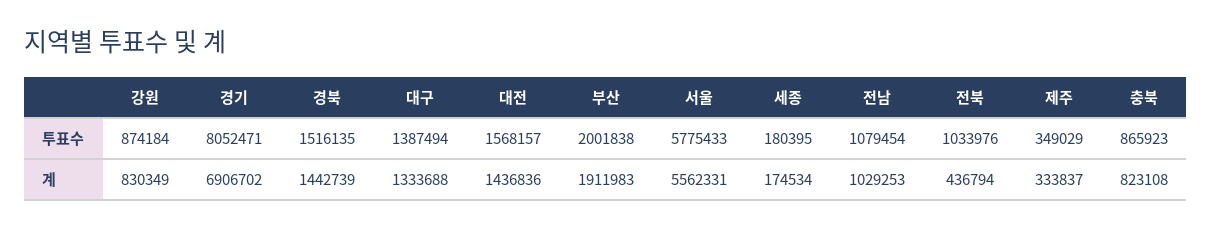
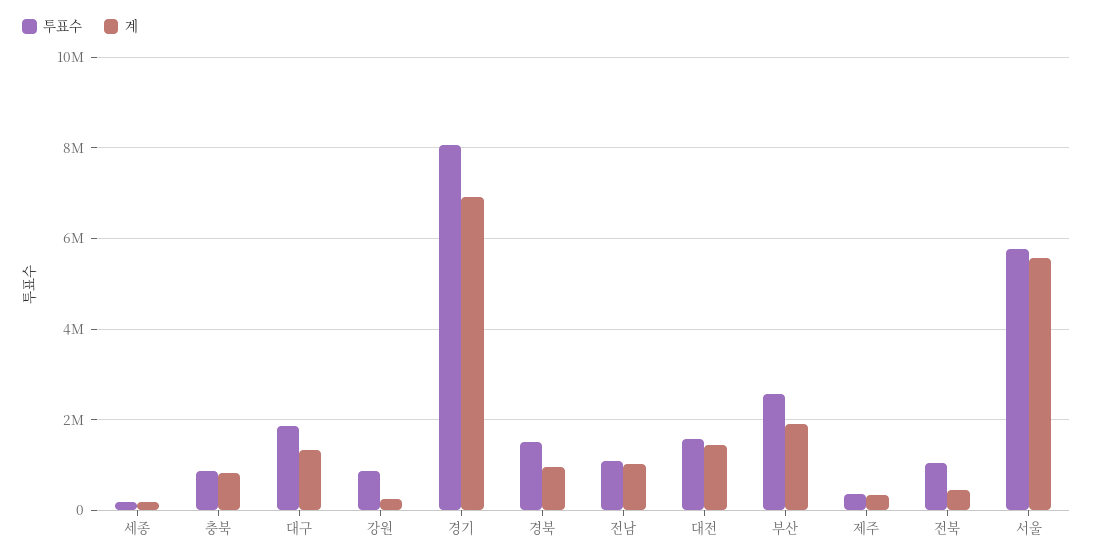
  {
    "투표수": {
      "강원": 874184,
      "경기": 8052471,
      "경북": 1516135,
-     "대구": 1387494,
+     "대구": 1800000,
      "대전": 1568157,
-     "부산": 2001838,
+     "부산": 2600000,
      "서울": 5775433,
      "세종": 180395,
      "전남": 1079454,
      "전북": 1033976,
      "제주": 349029,
      "충북": 865923
    },
    "계": {
-     "강원": 830349,
+     "강원": 200000,
      "경기": 6906702,
-     "경북": 1442739,
+     "경북": 1000000,
      "대구": 1333688,
      "대전": 1436836,
      "부산": 1911983,
      "서울": 5562331,
      "세종": 174534,
      "전남": 1029253,
      "전북": 436794,
      "제주": 333837,
      "충북": 823108
    }
  }

